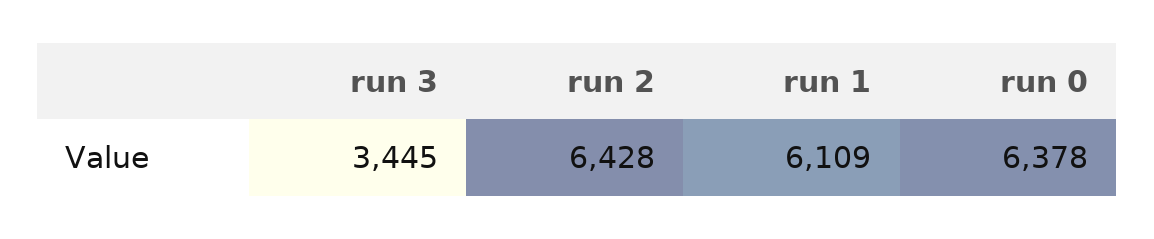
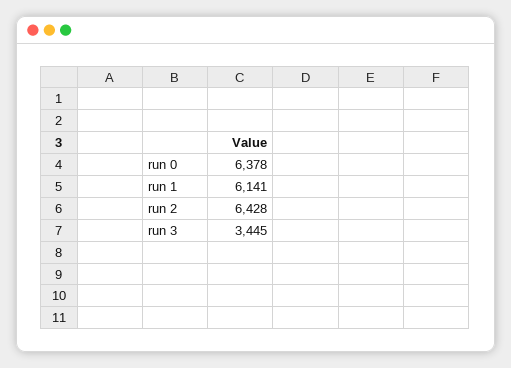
  {
    "run 3": 3445,
    "run 2": 6428,
-   "run 1": 6109,
+   "run 1": 6141,
    "run 0": 6378
  }

